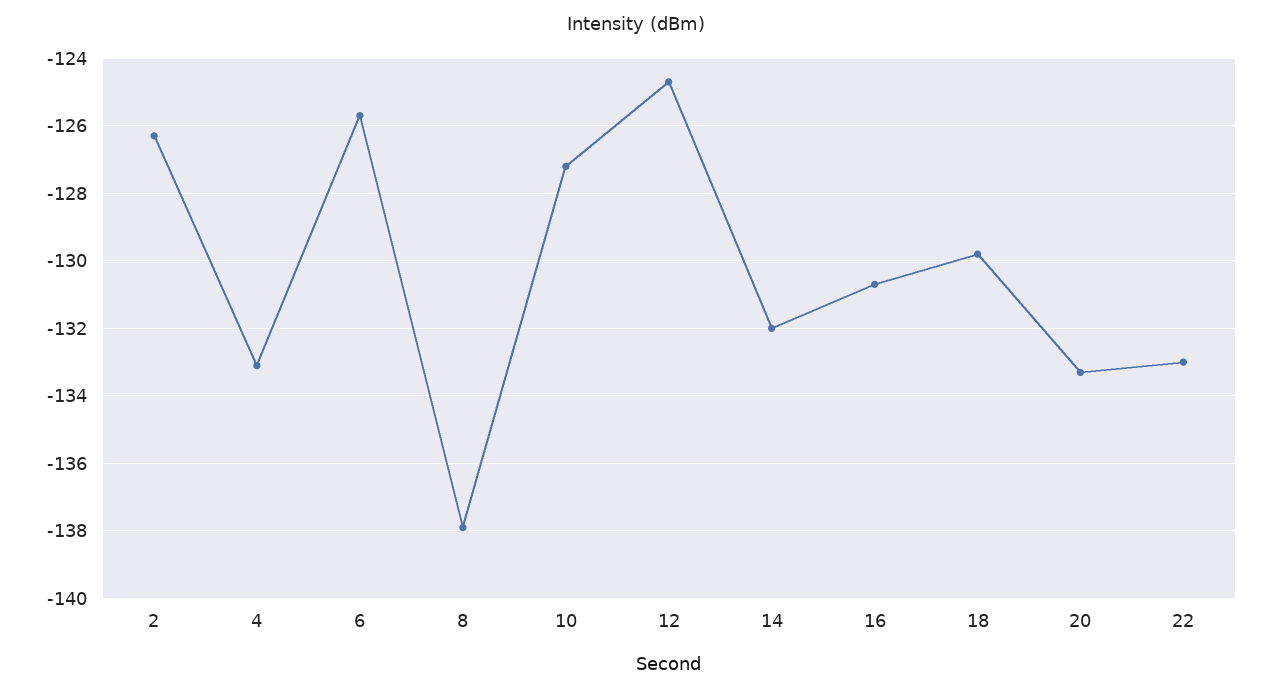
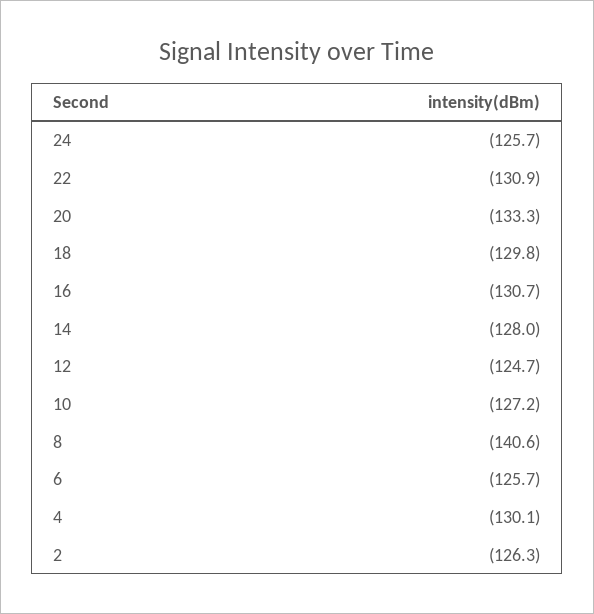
  {
    "2": -126.3,
-   "4": -133,
+   "4": -130.1,
    "6": -125.7,
-   "8": -138,
+   "8": -140.6,
    "10": -127.2,
    "12": -124.7,
-   "14": -132,
+   "14": -128,
    "16": -130.7,
    "18": -129.8,
    "20": -133.3,
-   "22": -133
+   "22": -130.9,
+   "24": -125.7
  }

